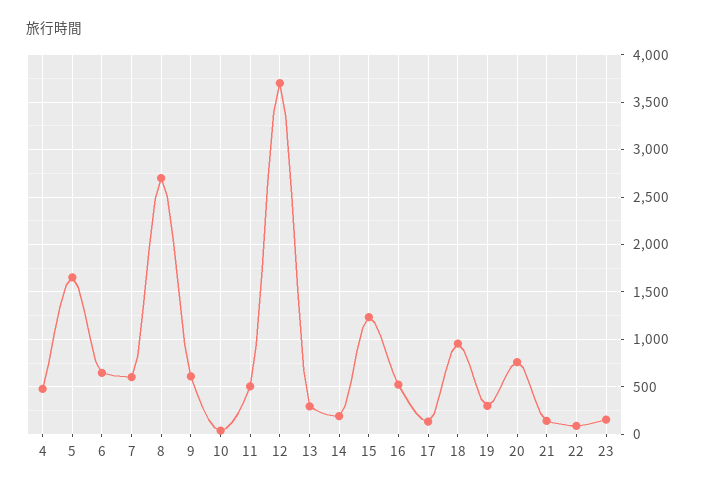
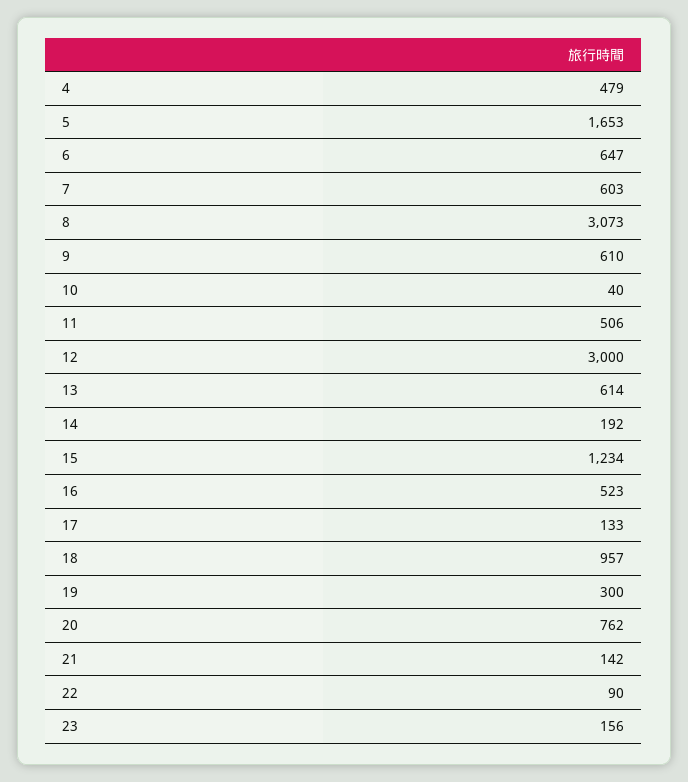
  {
    "4": 479,
    "5": 1653,
    "6": 647,
    "7": 603,
-   "8": 2700,
+   "8": 3073,
    "9": 610,
    "10": 40,
    "11": 506,
-   "12": 3700,
+   "12": 3000,
-   "13": 300,
+   "13": 614,
    "14": 192,
    "15": 1234,
    "16": 523,
    "17": 133,
    "18": 957,
    "19": 300,
    "20": 762,
    "21": 142,
    "22": 90,
    "23": 156
  }

